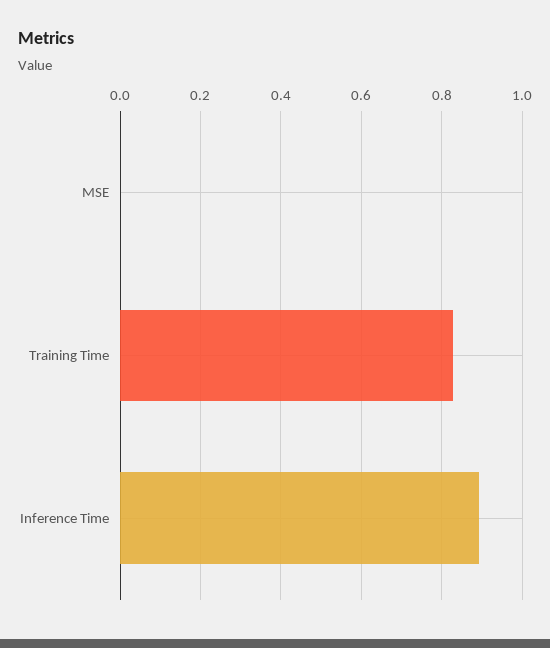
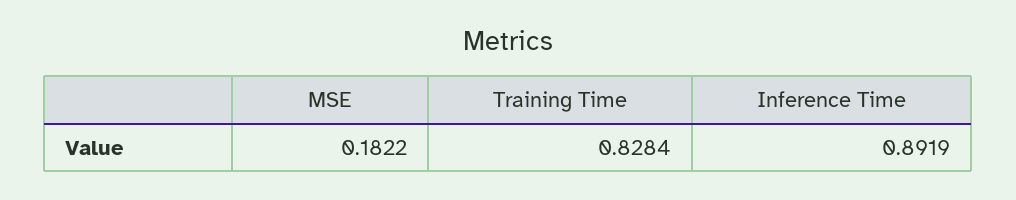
  {
-   "MSE": 0,
+   "MSE": 0.1822,
    "Training Time": 0.8284,
    "Inference Time": 0.8919
  }

